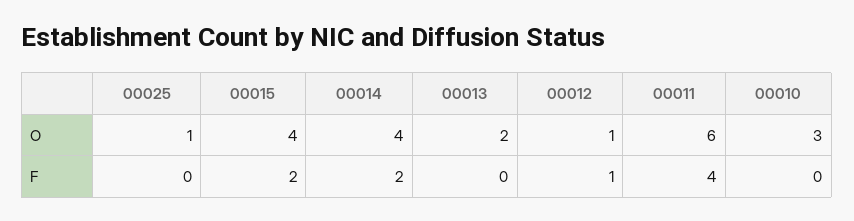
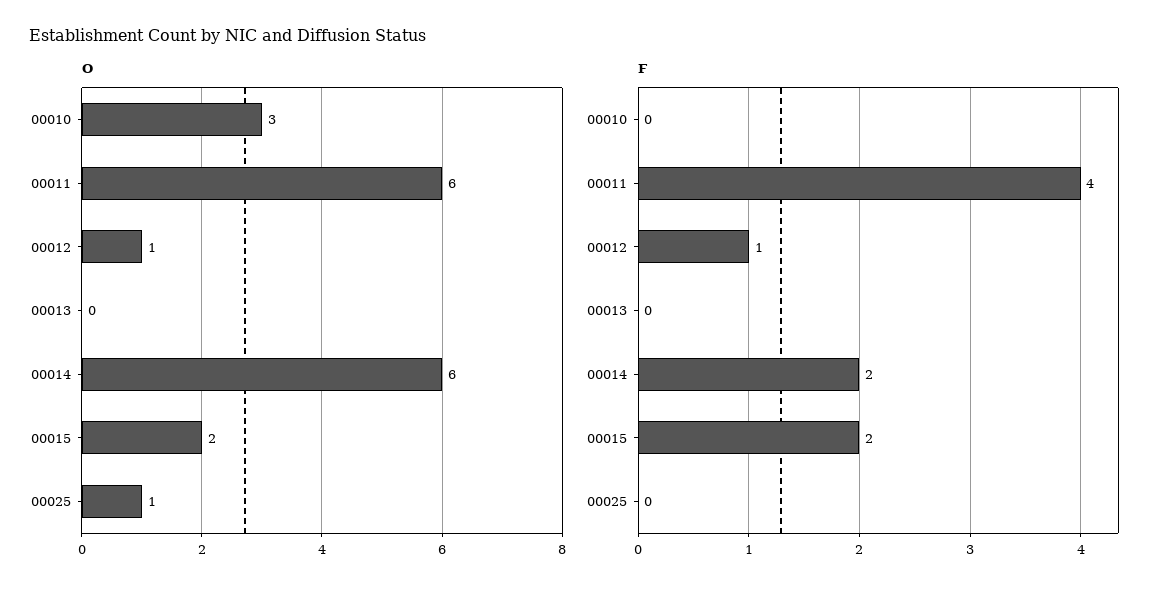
  {
    "O": {
      "00025": 1,
-     "00015": 4,
+     "00015": 2,
-     "00014": 4,
+     "00014": 6,
-     "00013": 2,
+     "00013": 0,
      "00012": 1,
      "00011": 6,
      "00010": 3
    },
    "F": {
      "00025": 0,
      "00015": 2,
      "00014": 2,
      "00013": 0,
      "00012": 1,
      "00011": 4,
      "00010": 0
    }
  }

